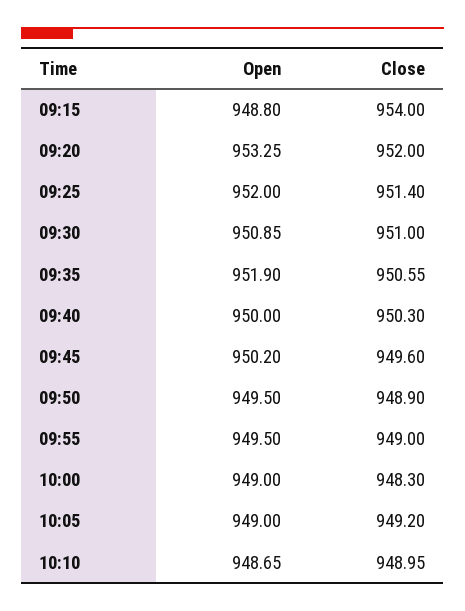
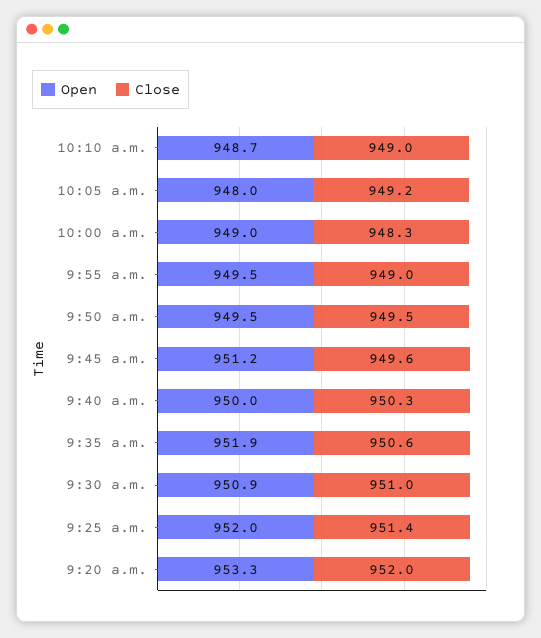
  {
    "Open": {
-     "09:15": 948.8,
      "09:20": 953.25,
      "09:25": 952,
      "09:30": 950.85,
      "09:35": 951.9,
      "09:40": 950,
-     "09:45": 950.2,
+     "09:45": 951.2,
      "09:50": 949.5,
      "09:55": 949.5,
      "10:00": 949,
-     "10:05": 949,
+     "10:05": 948,
      "10:10": 948.65
    },
    "Close": {
-     "09:15": 954,
      "09:20": 952,
      "09:25": 951.4,
      "09:30": 951,
      "09:35": 950.55,
      "09:40": 950.3,
      "09:45": 949.6,
-     "09:50": 948.9,
+     "09:50": 949.5,
      "09:55": 949,
      "10:00": 948.3,
      "10:05": 949.2,
      "10:10": 948.95
    }
  }

